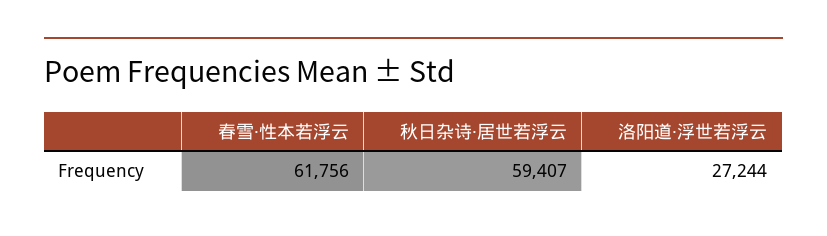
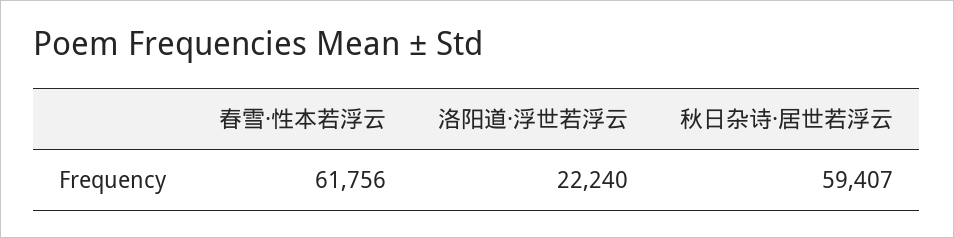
  {
    "春雪·性本若浮云": 61756,
    "秋日杂诗·居世若浮云": 59407,
-   "洛阳道·浮世若浮云": 27244
+   "洛阳道·浮世若浮云": 22240
  }

